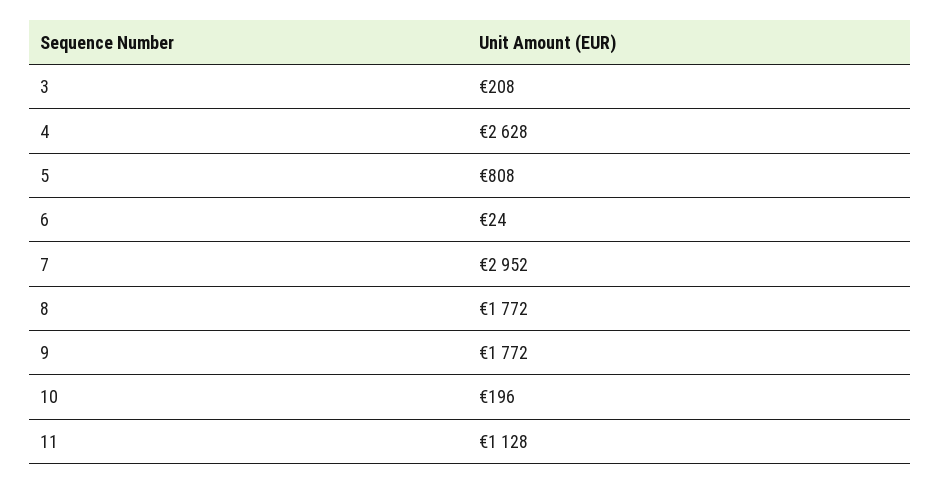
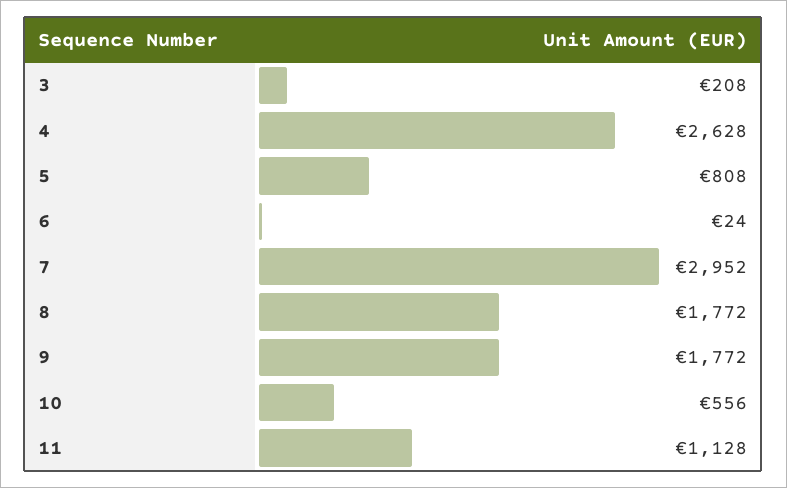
  {
    "3": 208,
    "4": 2628,
    "5": 808,
    "6": 24,
    "7": 2952,
    "8": 1772,
    "9": 1772,
-   "10": 196,
+   "10": 556,
    "11": 1128
  }

